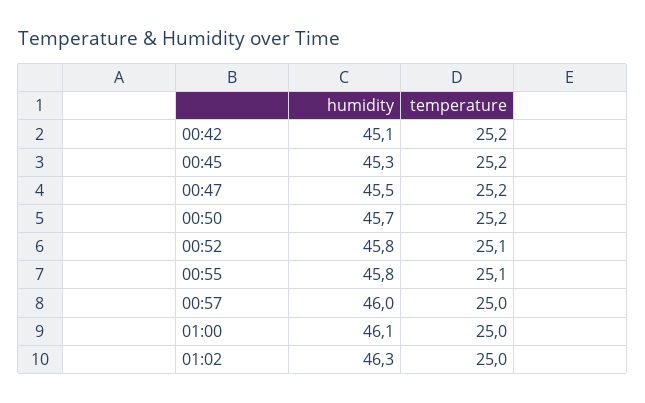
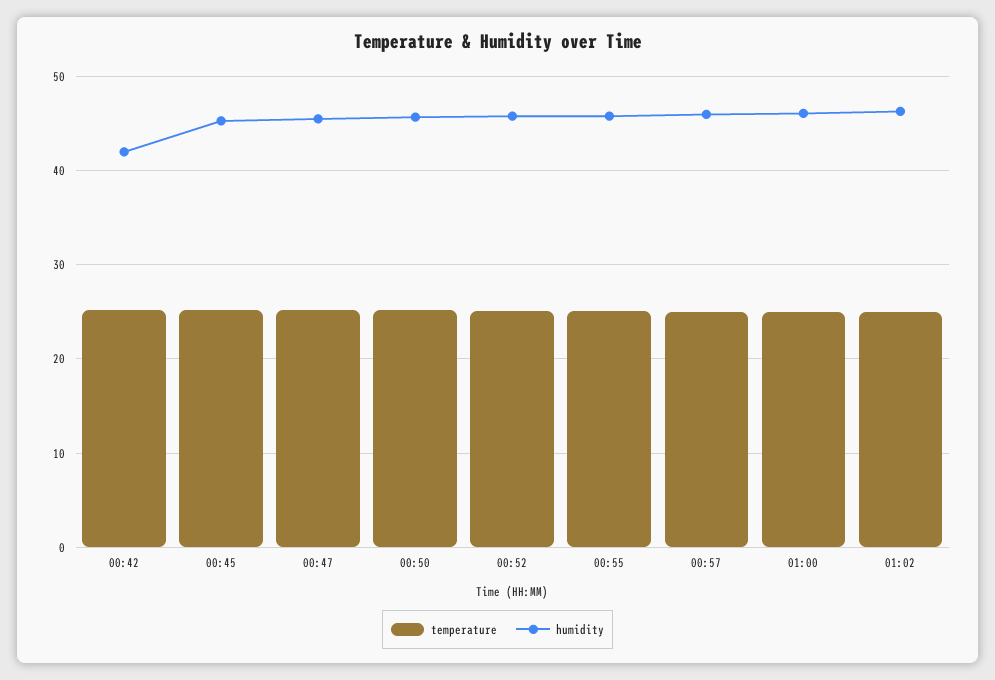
  {
    "humidity": {
-     "00:42": 45.1,
+     "00:42": 42,
      "00:45": 45.3,
      "00:47": 45.5,
      "00:50": 45.7,
      "00:52": 45.8,
      "00:55": 45.8,
      "00:57": 46,
      "01:00": 46.1,
      "01:02": 46.3
    },
    "temperature": {
      "00:42": 25.2,
      "00:45": 25.2,
      "00:47": 25.2,
      "00:50": 25.2,
      "00:52": 25.1,
      "00:55": 25.1,
      "00:57": 25,
      "01:00": 25,
      "01:02": 25
    }
  }

